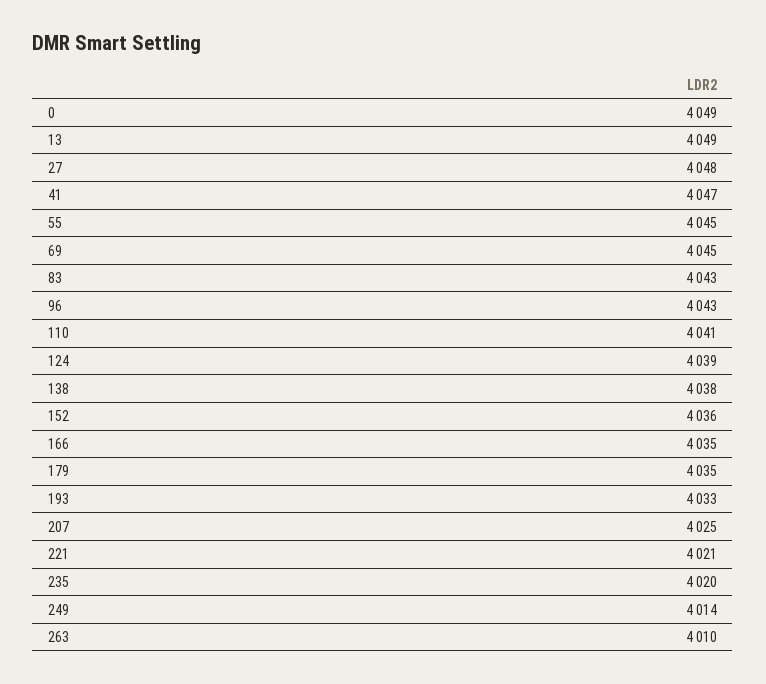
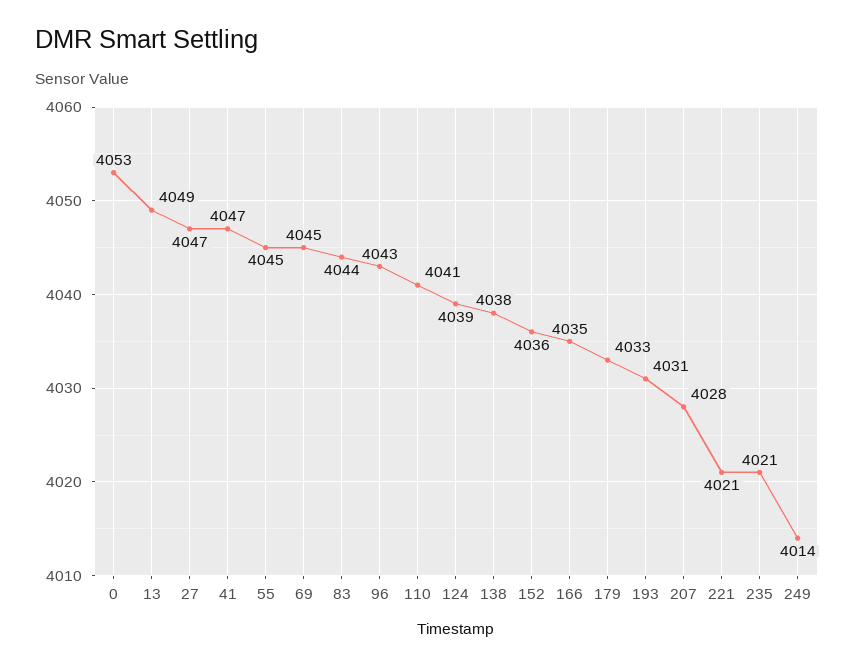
  {
-   "0": 4049,
+   "0": 4053,
    "13": 4049,
-   "27": 4048,
+   "27": 4047,
    "41": 4047,
    "55": 4045,
    "69": 4045,
-   "83": 4043,
+   "83": 4044,
    "96": 4043,
    "110": 4041,
    "124": 4039,
    "138": 4038,
    "152": 4036,
    "166": 4035,
-   "179": 4035,
+   "179": 4033,
-   "193": 4033,
+   "193": 4031,
-   "207": 4025,
+   "207": 4028,
    "221": 4021,
-   "235": 4020,
+   "235": 4021,
-   "249": 4014,
+   "249": 4014
-   "263": 4010
  }

